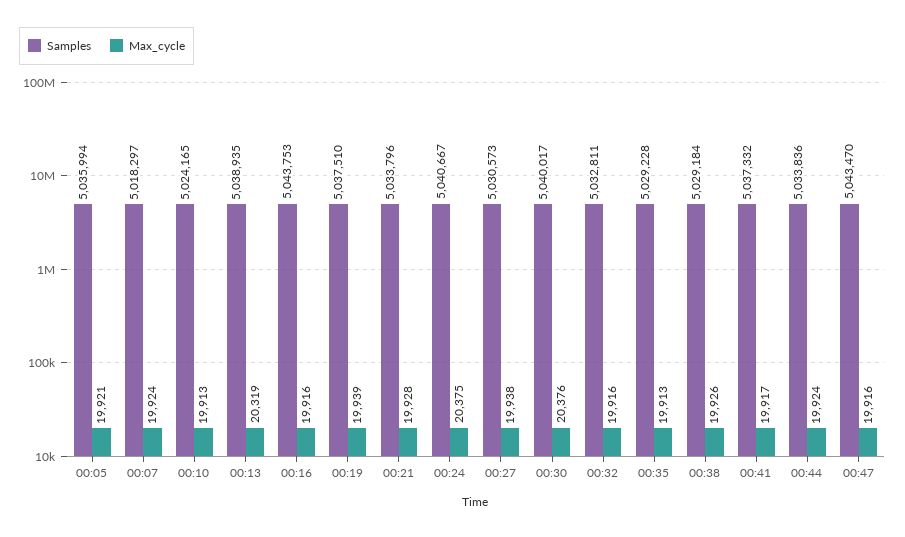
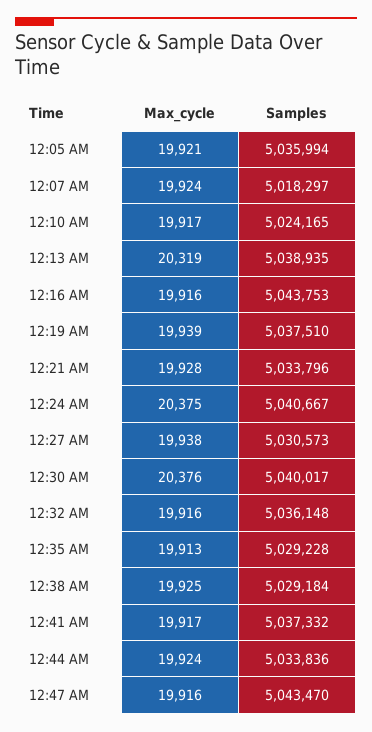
  {
    "Samples": {
      "00:05": 5035994,
      "00:07": 5018297,
      "00:10": 5024165,
      "00:13": 5038935,
      "00:16": 5043753,
      "00:19": 5037510,
      "00:21": 5033796,
      "00:24": 5040667,
      "00:27": 5030573,
      "00:30": 5040017,
-     "00:32": 5032811,
+     "00:32": 5036148,
      "00:35": 5029228,
      "00:38": 5029184,
      "00:41": 5037332,
      "00:44": 5033836,
      "00:47": 5043470
    },
    "Max_cycle": {
      "00:05": 19921,
      "00:07": 19924,
-     "00:10": 19913,
+     "00:10": 19917,
      "00:13": 20319,
      "00:16": 19916,
      "00:19": 19939,
      "00:21": 19928,
      "00:24": 20375,
      "00:27": 19938,
      "00:30": 20376,
      "00:32": 19916,
      "00:35": 19913,
-     "00:38": 19926,
+     "00:38": 19925,
      "00:41": 19917,
      "00:44": 19924,
      "00:47": 19916
    }
  }

